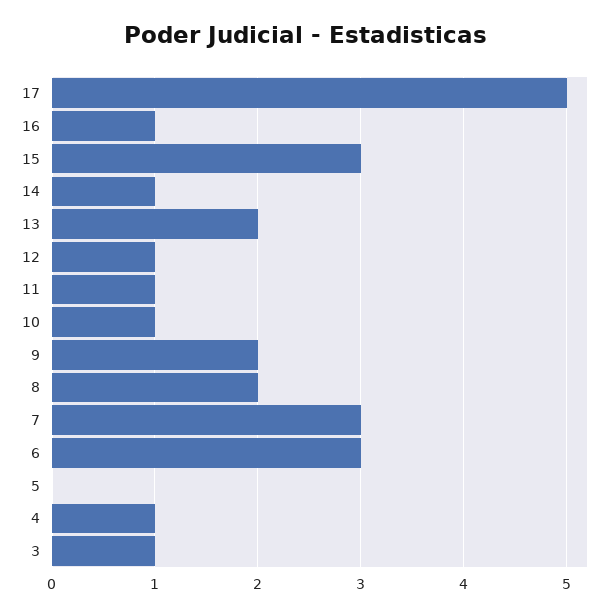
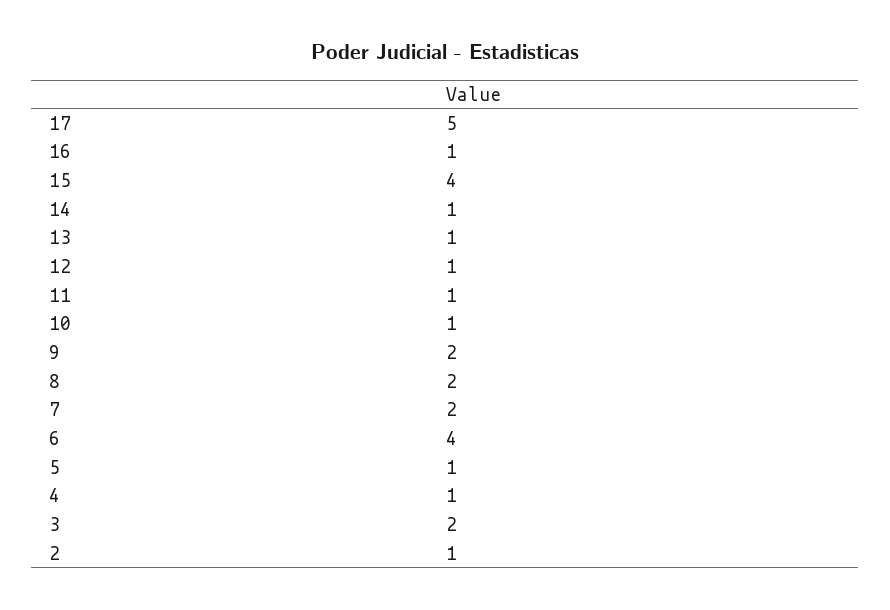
  {
    "17": 5,
    "16": 1,
-   "15": 3,
+   "15": 4,
    "14": 1,
-   "13": 2,
+   "13": 1,
    "12": 1,
    "11": 1,
    "10": 1,
    "9": 2,
    "8": 2,
-   "7": 3,
+   "7": 2,
-   "6": 3,
+   "6": 4,
-   "5": 0,
+   "5": 1,
    "4": 1,
-   "3": 1
+   "3": 2,
+   "2": 1
  }

